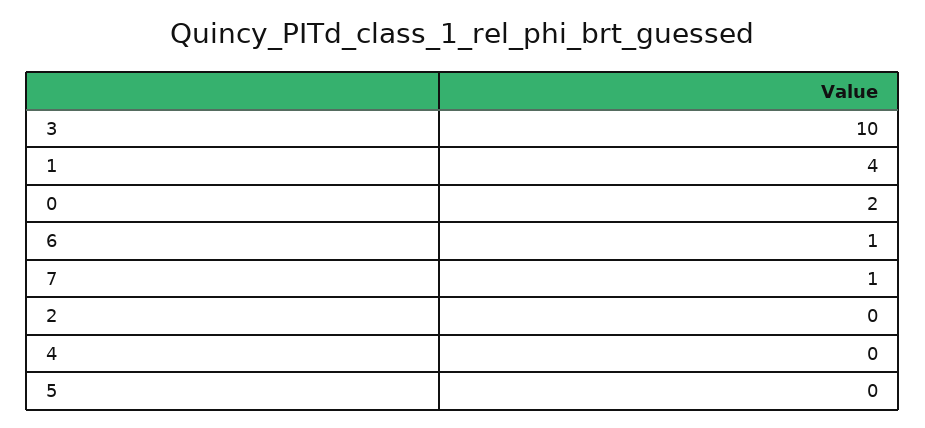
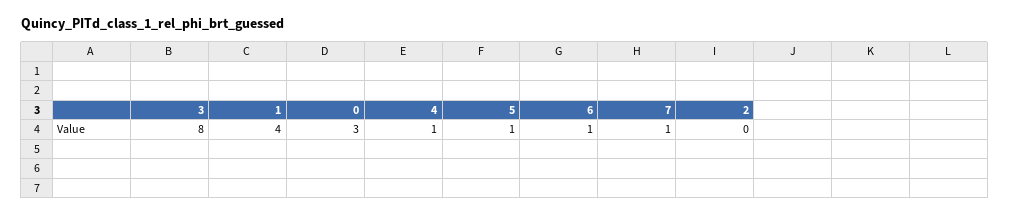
  {
-   "3": 10,
+   "3": 8,
    "1": 4,
-   "0": 2,
+   "0": 3,
    "6": 1,
    "7": 1,
    "2": 0,
-   "4": 0,
+   "4": 1,
-   "5": 0
+   "5": 1
  }

